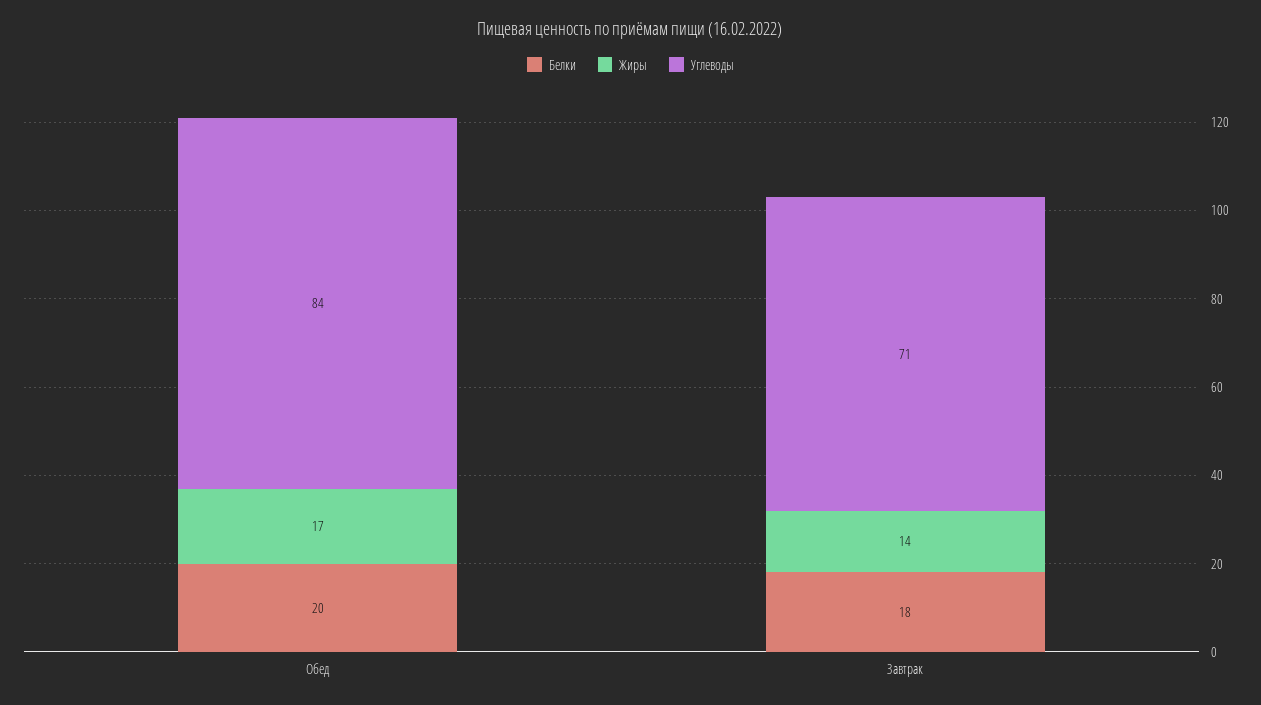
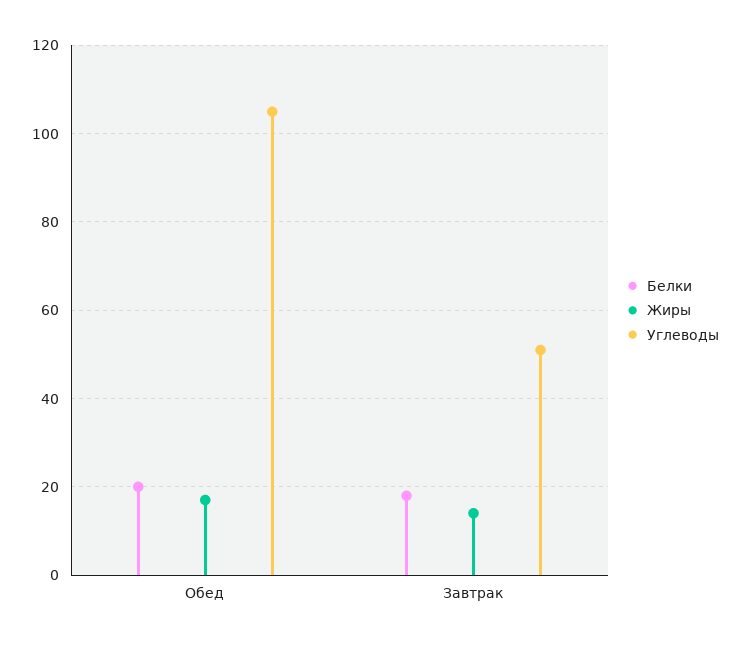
  {
    "Белки": {
      "Обед": 20,
      "Завтрак": 18
    },
    "Жиры": {
      "Обед": 17,
      "Завтрак": 14
    },
    "Углеводы": {
-     "Обед": 84,
+     "Обед": 105,
-     "Завтрак": 71
+     "Завтрак": 50
    }
  }

